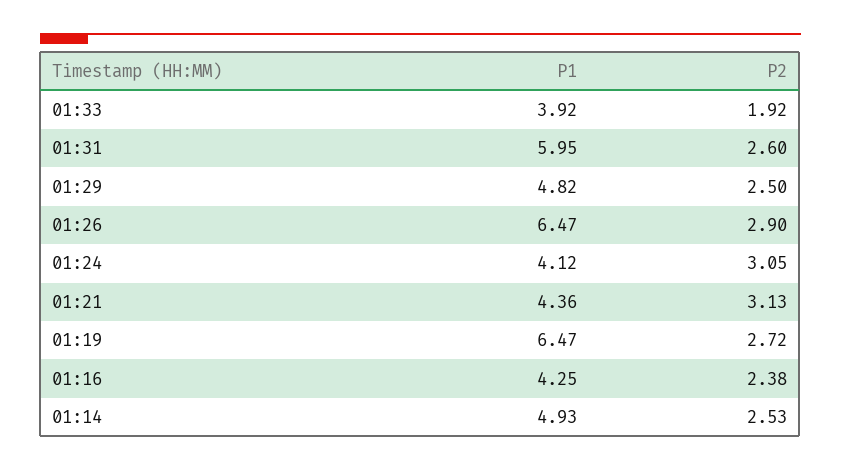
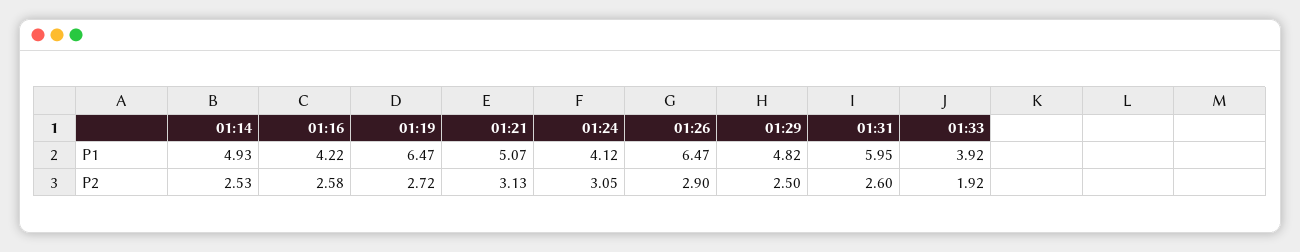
  {
    "P1": {
      "01:33": 3.92,
      "01:31": 5.95,
      "01:29": 4.82,
      "01:26": 6.47,
      "01:24": 4.12,
-     "01:21": 4.36,
+     "01:21": 5.07,
      "01:19": 6.47,
-     "01:16": 4.25,
+     "01:16": 4.22,
      "01:14": 4.93
    },
    "P2": {
      "01:33": 1.92,
      "01:31": 2.6,
      "01:29": 2.5,
      "01:26": 2.9,
      "01:24": 3.05,
      "01:21": 3.13,
      "01:19": 2.72,
-     "01:16": 2.38,
+     "01:16": 2.58,
      "01:14": 2.53
    }
  }

